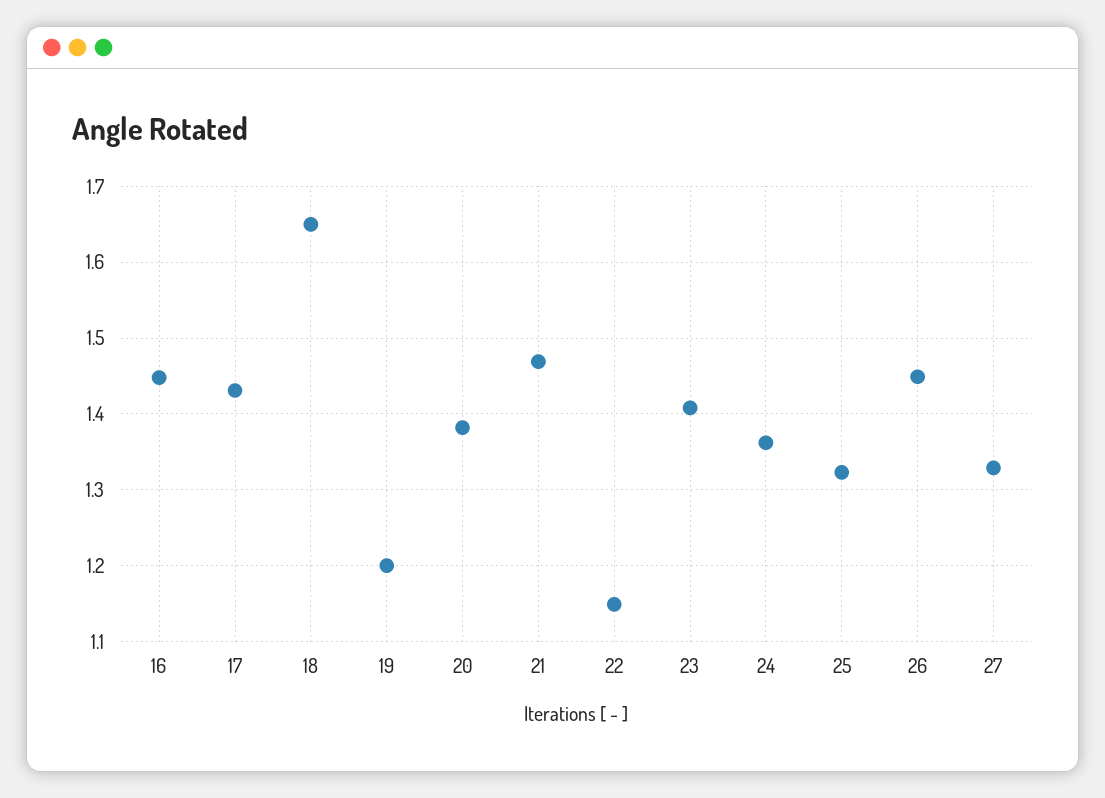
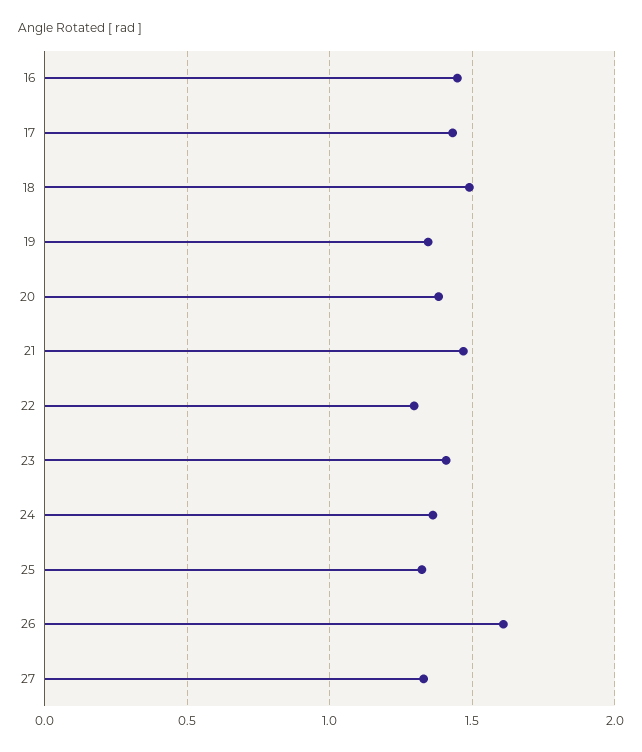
  {
    "16": 1.45,
    "17": 1.43,
-   "18": 1.65,
+   "18": 1.5,
-   "19": 1.2,
+   "19": 1.35,
    "20": 1.38,
    "21": 1.47,
-   "22": 1.15,
+   "22": 1.3,
    "23": 1.41,
    "24": 1.36,
    "25": 1.32,
-   "26": 1.45,
+   "26": 1.6,
    "27": 1.33
  }

